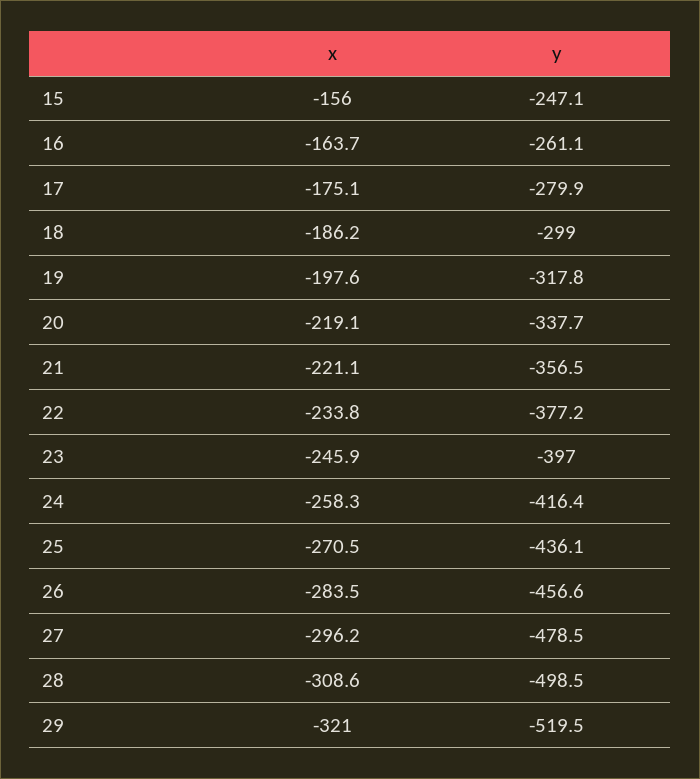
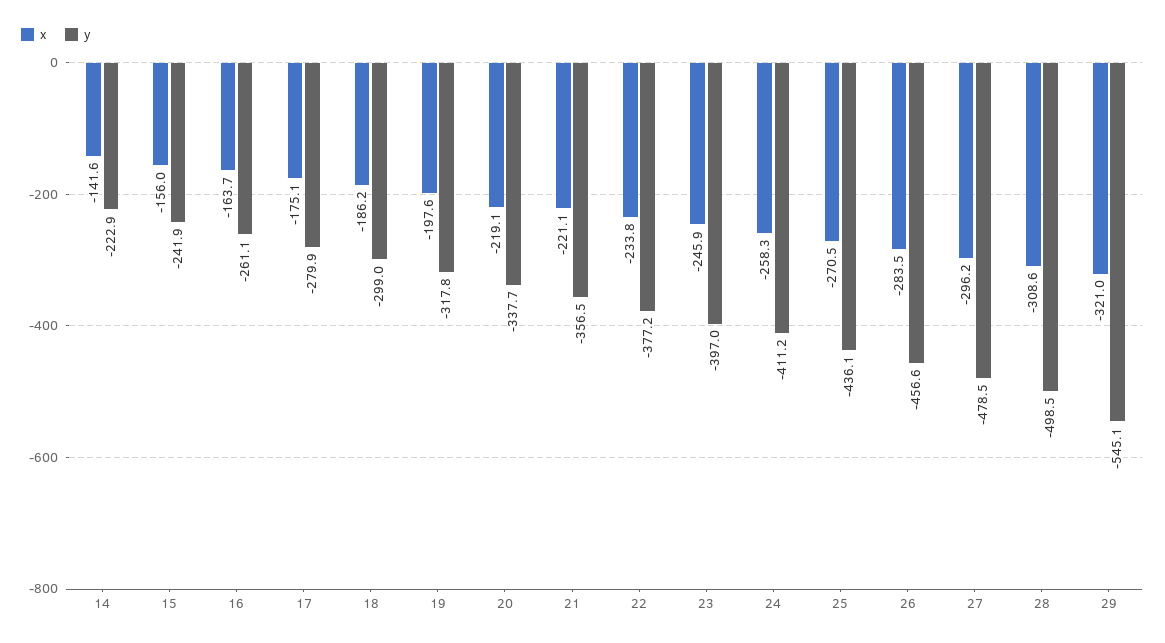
  {
    "x": {
      "15": -156,
      "16": -163.7,
      "17": -175.1,
      "18": -186.2,
      "19": -197.6,
      "20": -219.1,
      "21": -221.1,
      "22": -233.8,
      "23": -245.9,
      "24": -258.3,
      "25": -270.5,
      "26": -283.5,
      "27": -296.2,
      "28": -308.6,
-     "29": -321
+     "29": -321,
+     "14": -141.6
    },
    "y": {
-     "15": -247.1,
+     "15": -241.9,
      "16": -261.1,
      "17": -279.9,
      "18": -299,
      "19": -317.8,
      "20": -337.7,
      "21": -356.5,
      "22": -377.2,
      "23": -397,
-     "24": -416.4,
+     "24": -411.2,
      "25": -436.1,
      "26": -456.6,
      "27": -478.5,
      "28": -498.5,
-     "29": -519.5
+     "29": -545.1,
+     "14": -222.9
    }
  }

